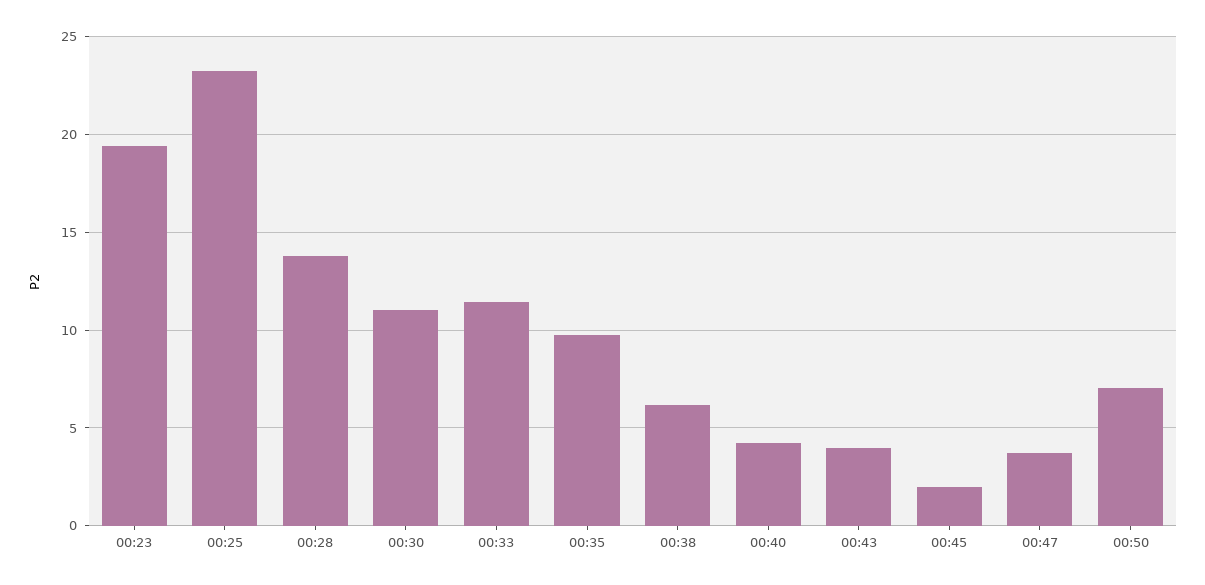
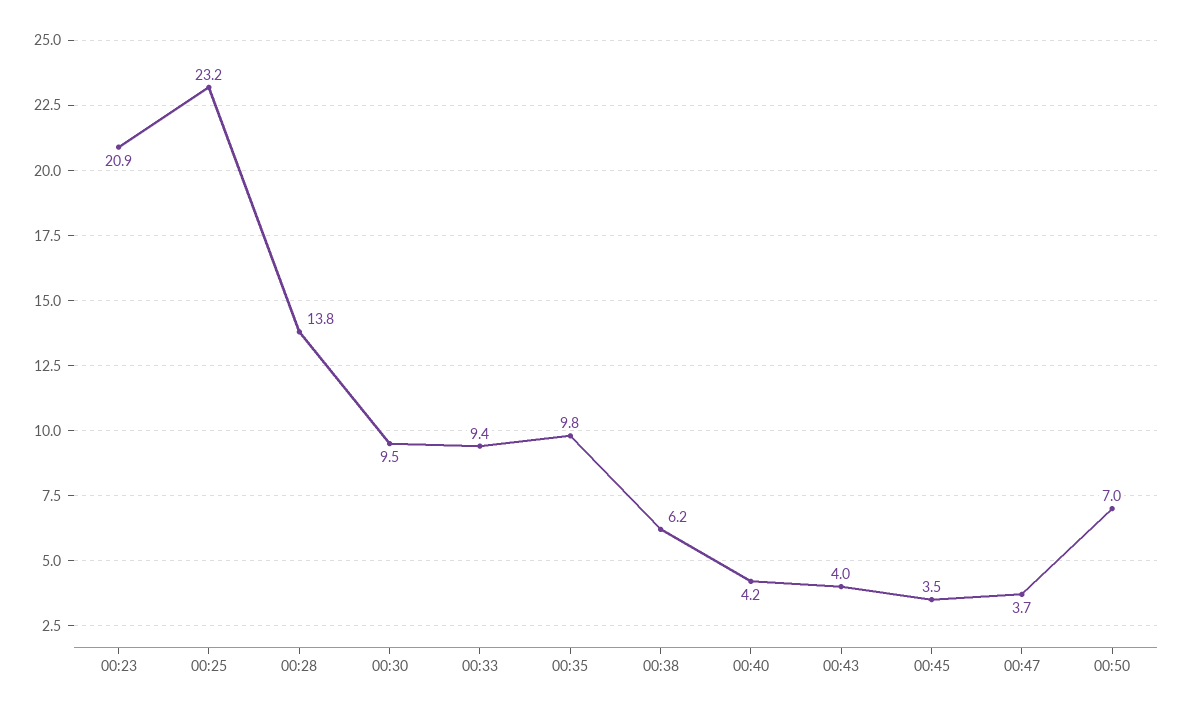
  {
-   "00:23": 19.5,
+   "00:23": 20.9,
    "00:25": 23.2,
    "00:28": 13.8,
-   "00:30": 11,
+   "00:30": 9.5,
-   "00:33": 11.5,
+   "00:33": 9.4,
    "00:35": 9.8,
    "00:38": 6.2,
    "00:40": 4.2,
    "00:43": 4,
-   "00:45": 2,
+   "00:45": 3.5,
    "00:47": 3.7,
    "00:50": 7
  }

